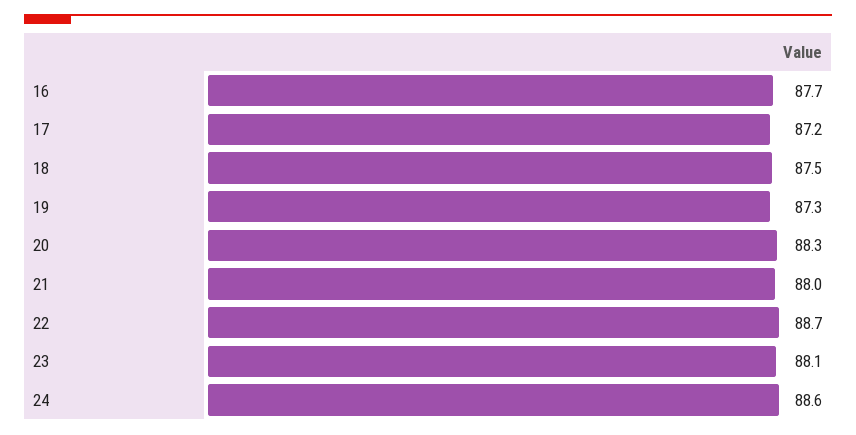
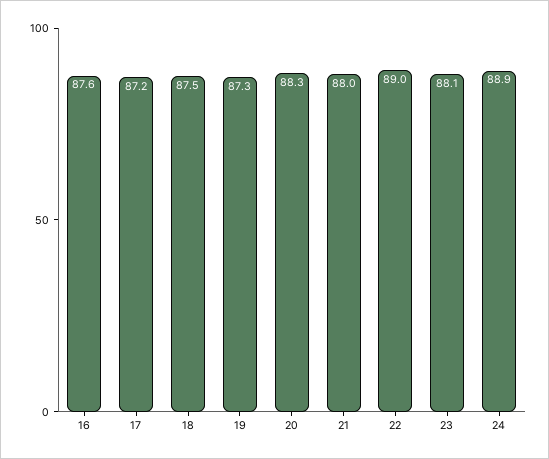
  {
-   "16": 87.7,
+   "16": 87.6,
    "17": 87.2,
    "18": 87.5,
    "19": 87.3,
    "20": 88.3,
    "21": 88,
-   "22": 88.7,
+   "22": 89,
    "23": 88.1,
-   "24": 88.6
+   "24": 88.9
  }

